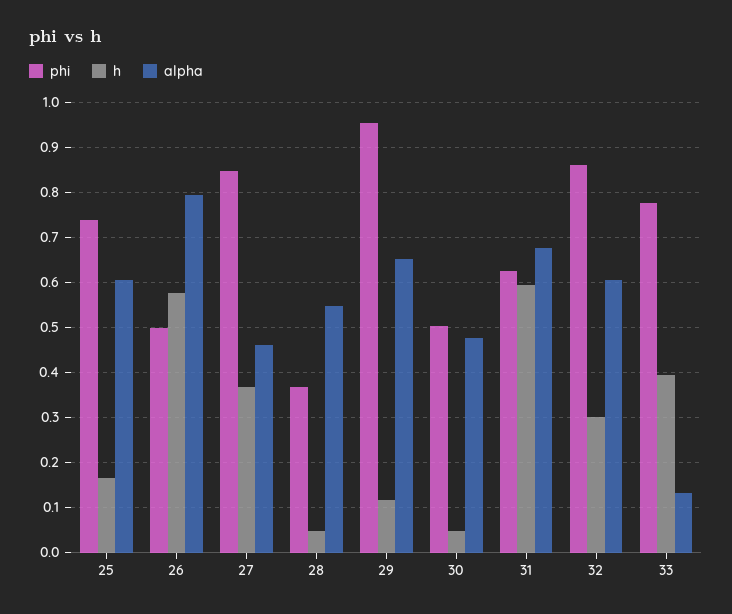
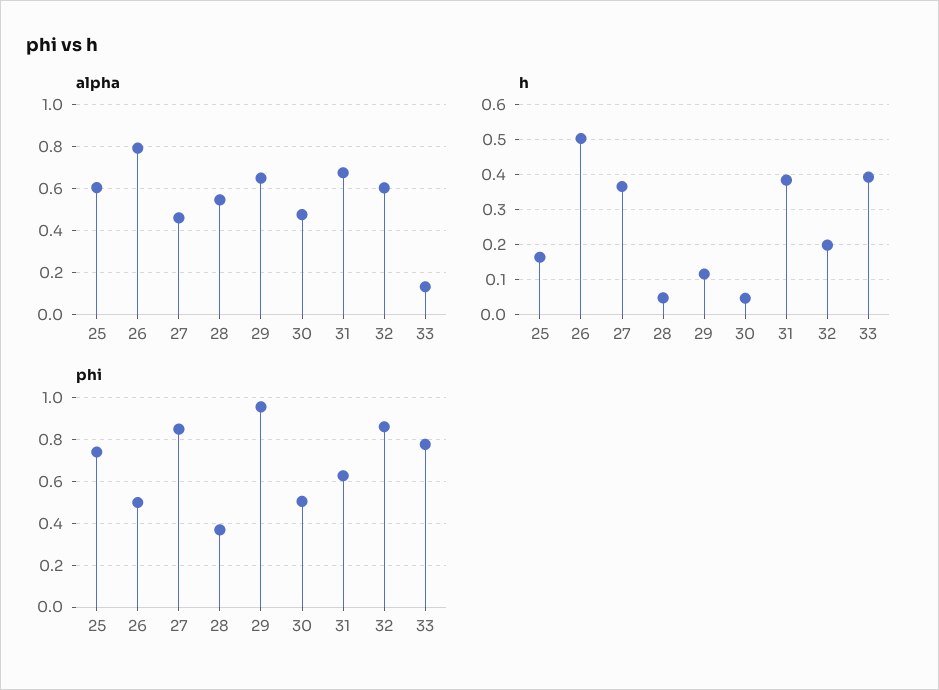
  {
    "phi": {
      "25": 0.74,
      "26": 0.5,
      "27": 0.84,
      "28": 0.36,
      "29": 0.96,
      "30": 0.5,
      "31": 0.62,
      "32": 0.86,
      "33": 0.78
    },
    "h": {
      "25": 0.16,
-     "26": 0.58,
+     "26": 0.5,
      "27": 0.36,
      "28": 0.04,
      "29": 0.12,
      "30": 0.04,
-     "31": 0.6,
+     "31": 0.38,
-     "32": 0.3,
+     "32": 0.2,
      "33": 0.4
    },
    "alpha": {
      "25": 0.6,
      "26": 0.8,
      "27": 0.46,
      "28": 0.54,
      "29": 0.66,
      "30": 0.48,
      "31": 0.68,
      "32": 0.6,
      "33": 0.14
    }
  }

